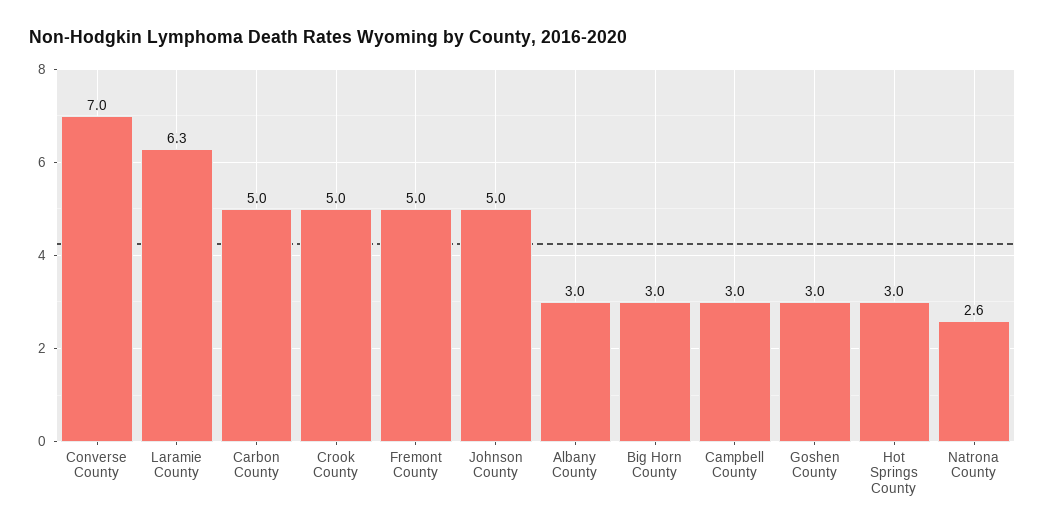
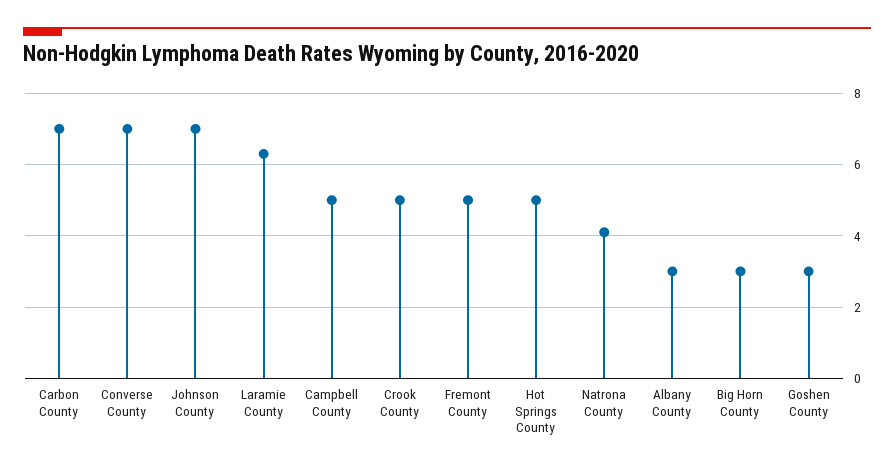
  {
    "Converse County": 7,
    "Laramie County": 6.3,
-   "Carbon County": 5,
+   "Carbon County": 7,
    "Crook County": 5,
    "Fremont County": 5,
-   "Johnson County": 5,
+   "Johnson County": 7,
    "Albany County": 3,
    "Big Horn County": 3,
-   "Campbell County": 3,
+   "Campbell County": 5,
    "Goshen County": 3,
-   "Hot Springs County": 3,
+   "Hot Springs County": 5,
-   "Natrona County": 2.6
+   "Natrona County": 4
  }

